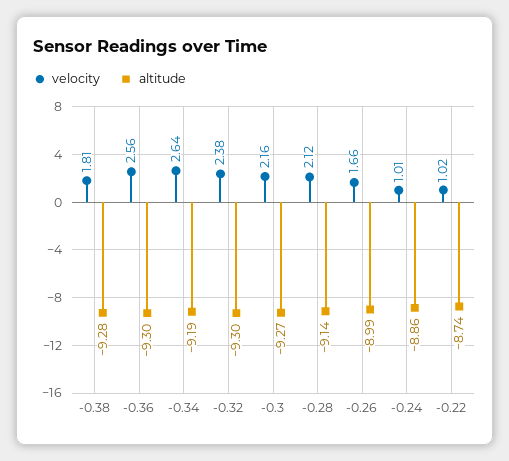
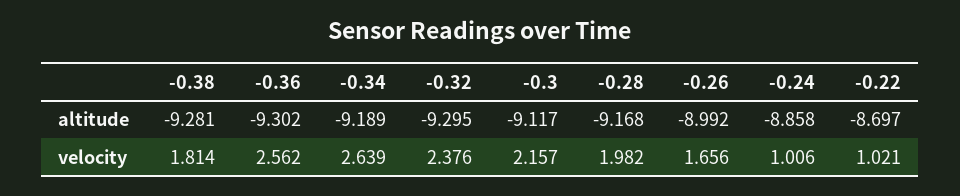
  {
    "velocity": {
      "-0.38": 1.814,
      "-0.36": 2.562,
      "-0.34": 2.639,
      "-0.32": 2.376,
      "-0.3": 2.157,
-     "-0.28": 2.12,
+     "-0.28": 1.982,
      "-0.26": 1.656,
      "-0.24": 1.006,
      "-0.22": 1.021
    },
    "altitude": {
      "-0.38": -9.281,
      "-0.36": -9.302,
      "-0.34": -9.189,
      "-0.32": -9.295,
-     "-0.3": -9.27,
+     "-0.3": -9.117,
-     "-0.28": -9.14,
+     "-0.28": -9.168,
      "-0.26": -8.992,
      "-0.24": -8.858,
-     "-0.22": -8.74
+     "-0.22": -8.697
    }
  }

